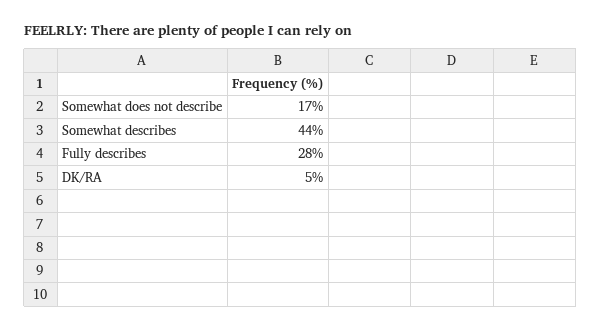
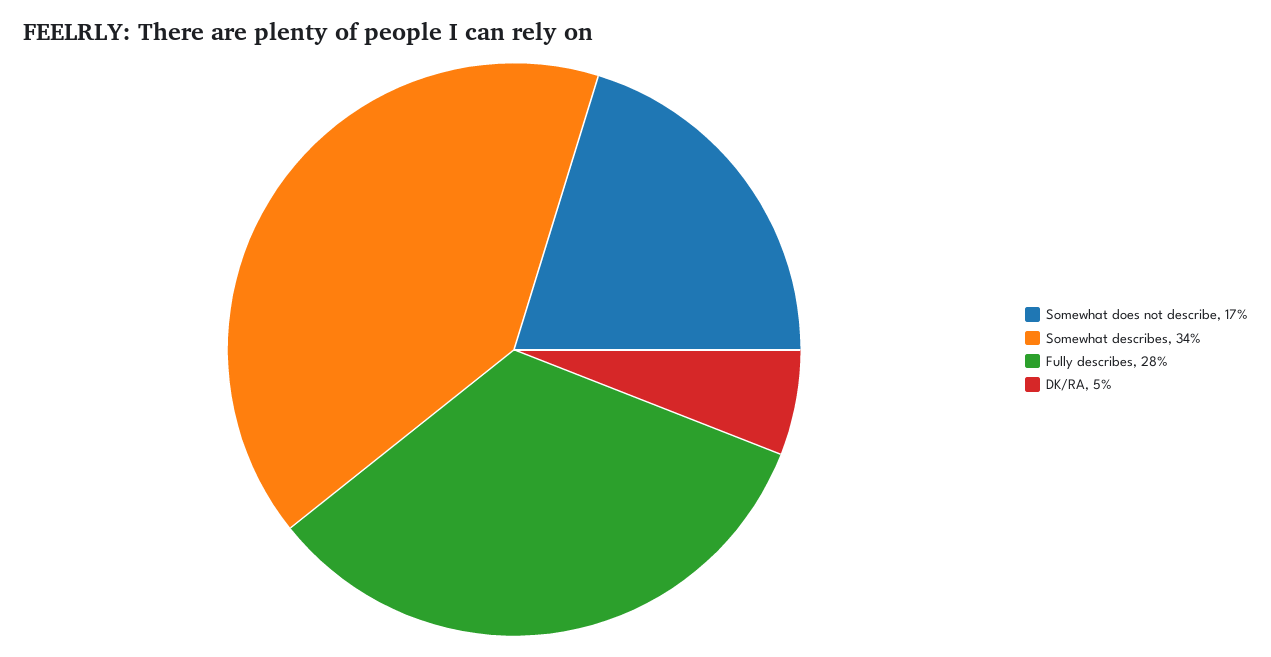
  {
    "Somewhat does not describe": 17,
-   "Somewhat describes": 44,
+   "Somewhat describes": 34,
    "Fully describes": 28,
    "DK/RA": 5
  }

